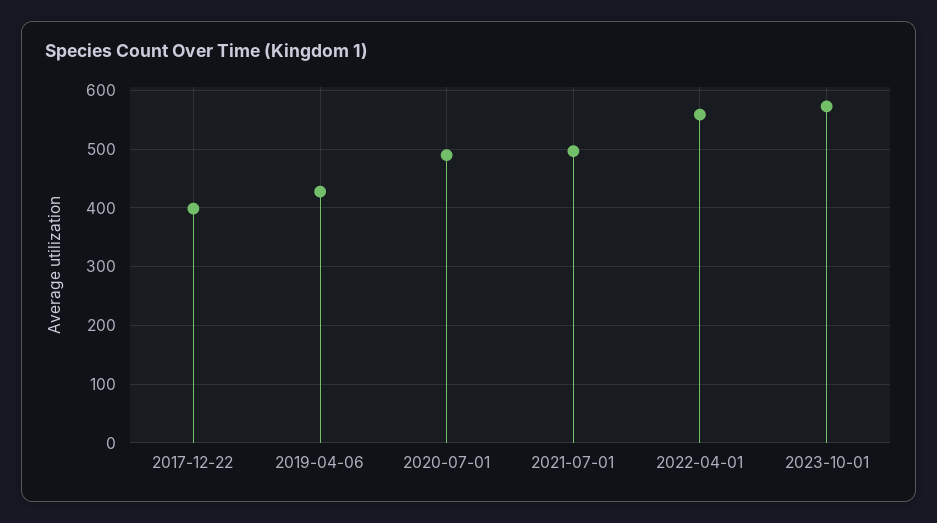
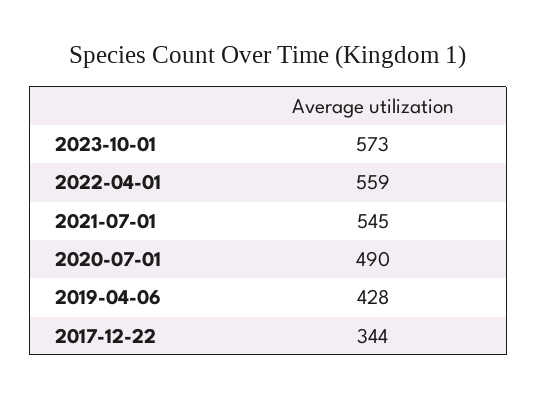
  {
-   "2017-12-22": 400,
+   "2017-12-22": 344,
    "2019-04-06": 428,
    "2020-07-01": 490,
-   "2021-07-01": 500,
+   "2021-07-01": 545,
    "2022-04-01": 559,
    "2023-10-01": 573
  }

